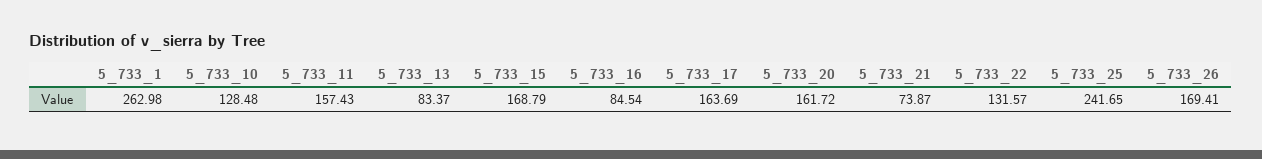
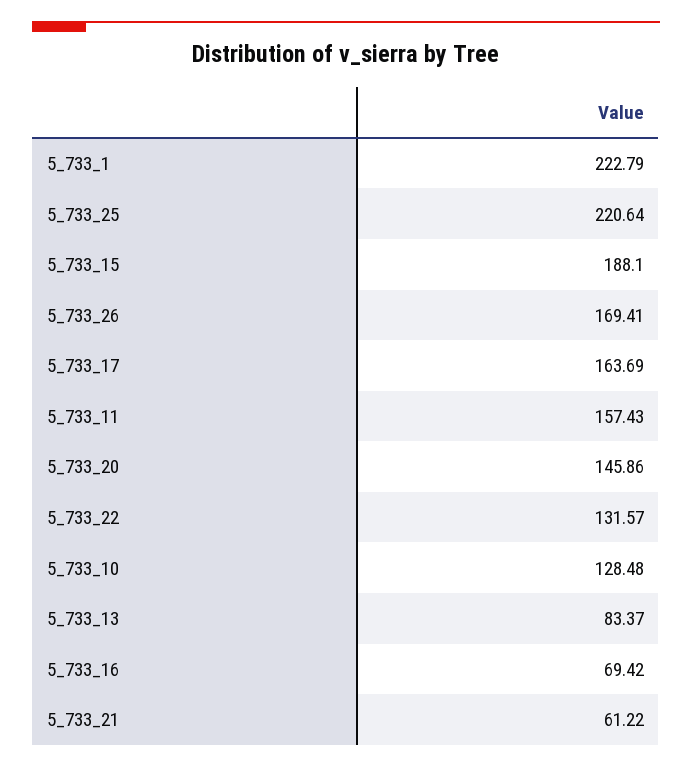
  {
-   "5_733_1": 262.98,
+   "5_733_1": 222.79,
    "5_733_10": 128.48,
    "5_733_11": 157.43,
    "5_733_13": 83.37,
-   "5_733_15": 168.79,
+   "5_733_15": 188.1,
-   "5_733_16": 84.54,
+   "5_733_16": 69.42,
    "5_733_17": 163.69,
-   "5_733_20": 161.72,
+   "5_733_20": 145.86,
-   "5_733_21": 73.87,
+   "5_733_21": 61.22,
    "5_733_22": 131.57,
-   "5_733_25": 241.65,
+   "5_733_25": 220.64,
    "5_733_26": 169.41
  }

